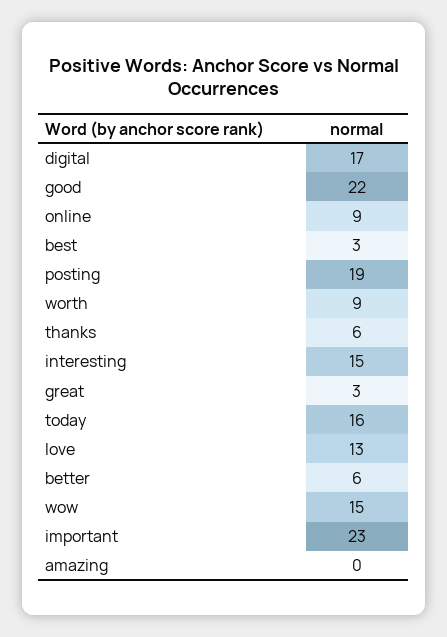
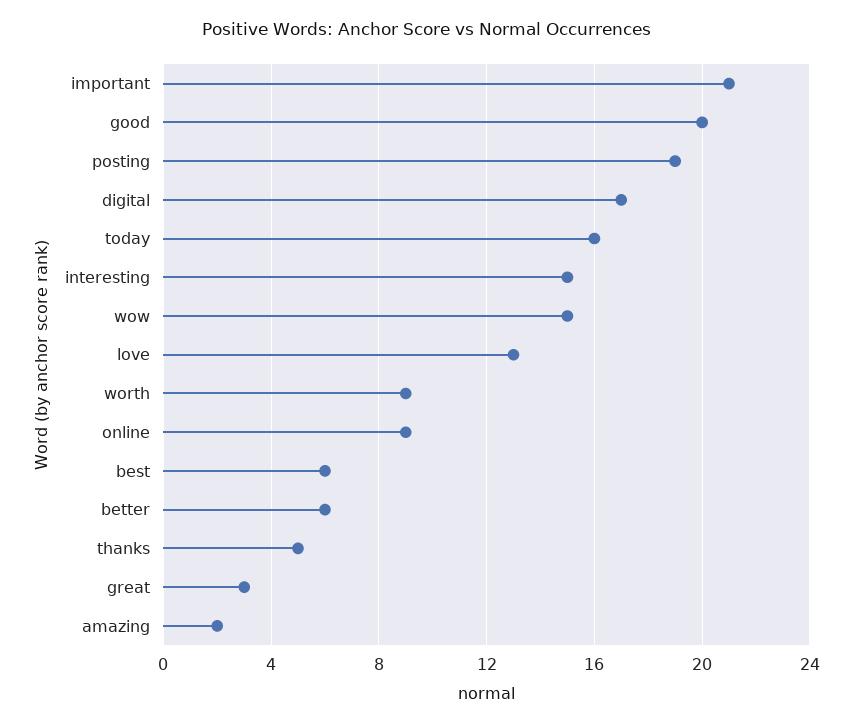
  {
    "digital": 17,
-   "good": 22,
+   "good": 20,
    "online": 9,
-   "best": 3,
+   "best": 6,
    "posting": 19,
    "worth": 9,
-   "thanks": 6,
+   "thanks": 5,
    "interesting": 15,
    "great": 3,
    "today": 16,
    "love": 13,
    "better": 6,
    "wow": 15,
-   "important": 23,
+   "important": 21,
-   "amazing": 0
+   "amazing": 2
  }

